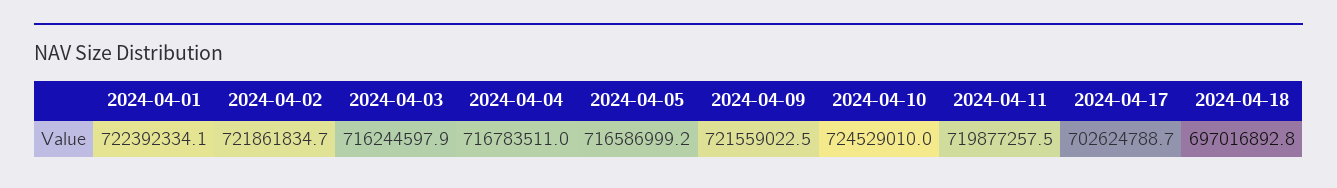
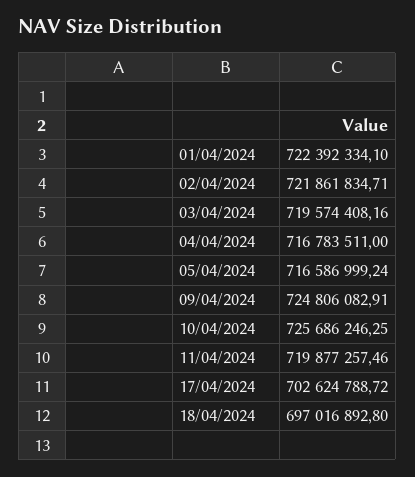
  {
    "2024-04-01": 722392334.1,
    "2024-04-02": 721861834.71,
-   "2024-04-03": 716244597.9,
+   "2024-04-03": 719574408.16,
    "2024-04-04": 716783511,
    "2024-04-05": 716586999.24,
-   "2024-04-09": 721559022.5,
+   "2024-04-09": 724806082.91,
-   "2024-04-10": 724529010,
+   "2024-04-10": 725686246.25,
    "2024-04-11": 719877257.46,
    "2024-04-17": 702624788.72,
    "2024-04-18": 697016892.8
  }

